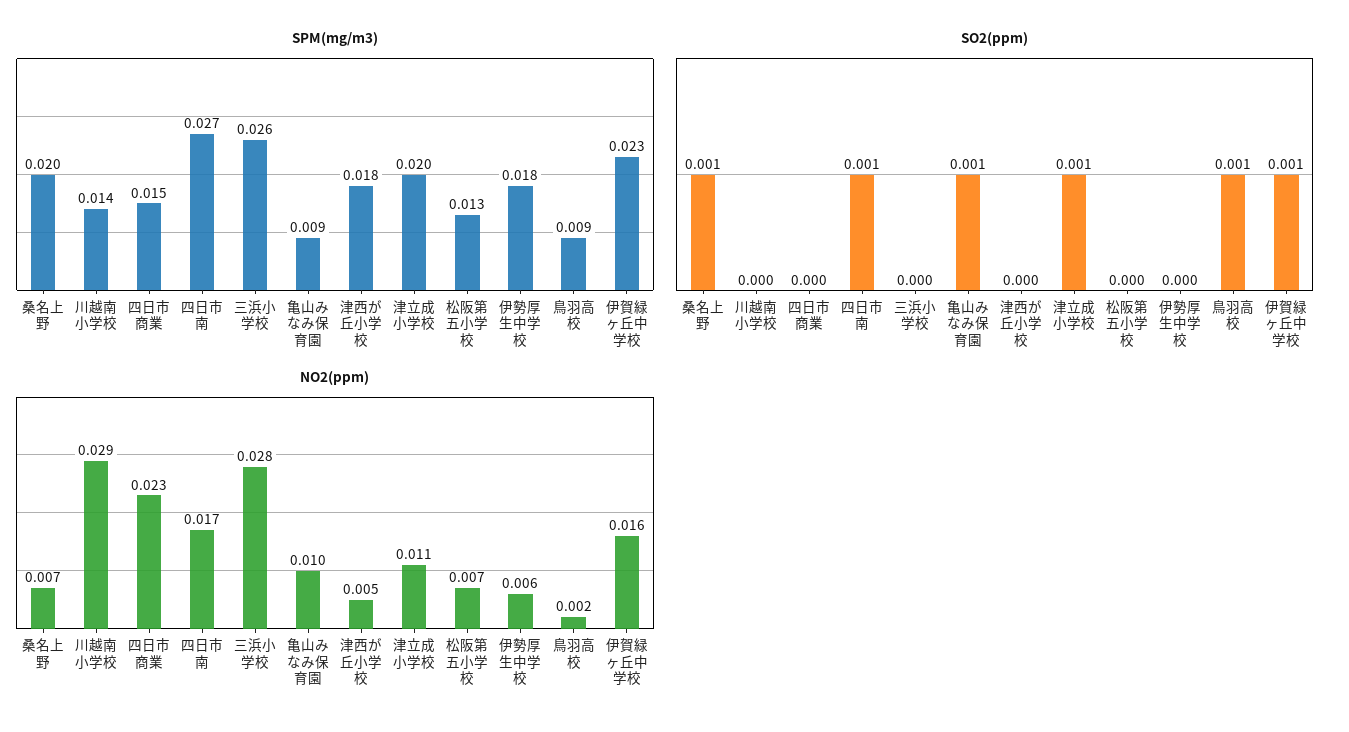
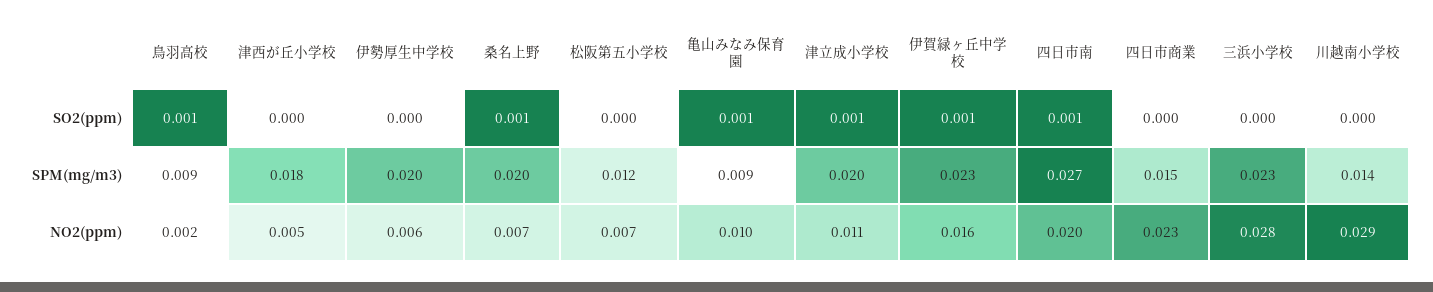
  {
    "SPM(mg/m3)": {
      "桑名上野": 0.02,
      "川越南小学校": 0.014,
      "四日市商業": 0.015,
      "四日市南": 0.027,
-     "三浜小学校": 0.026,
+     "三浜小学校": 0.023,
      "亀山みなみ保育園": 0.009,
      "津西が丘小学校": 0.018,
      "津立成小学校": 0.02,
-     "松阪第五小学校": 0.013,
+     "松阪第五小学校": 0.012,
-     "伊勢厚生中学校": 0.018,
+     "伊勢厚生中学校": 0.02,
      "鳥羽高校": 0.009,
      "伊賀緑ヶ丘中学校": 0.023
    },
    "SO2(ppm)": {
      "桑名上野": 0.001,
      "川越南小学校": 0,
      "四日市商業": 0,
      "四日市南": 0.001,
      "三浜小学校": 0,
      "亀山みなみ保育園": 0.001,
      "津西が丘小学校": 0,
      "津立成小学校": 0.001,
      "松阪第五小学校": 0,
      "伊勢厚生中学校": 0,
      "鳥羽高校": 0.001,
      "伊賀緑ヶ丘中学校": 0.001
    },
    "NO2(ppm)": {
      "桑名上野": 0.007,
      "川越南小学校": 0.029,
      "四日市商業": 0.023,
-     "四日市南": 0.017,
+     "四日市南": 0.02,
      "三浜小学校": 0.028,
      "亀山みなみ保育園": 0.01,
      "津西が丘小学校": 0.005,
      "津立成小学校": 0.011,
      "松阪第五小学校": 0.007,
      "伊勢厚生中学校": 0.006,
      "鳥羽高校": 0.002,
      "伊賀緑ヶ丘中学校": 0.016
    }
  }

